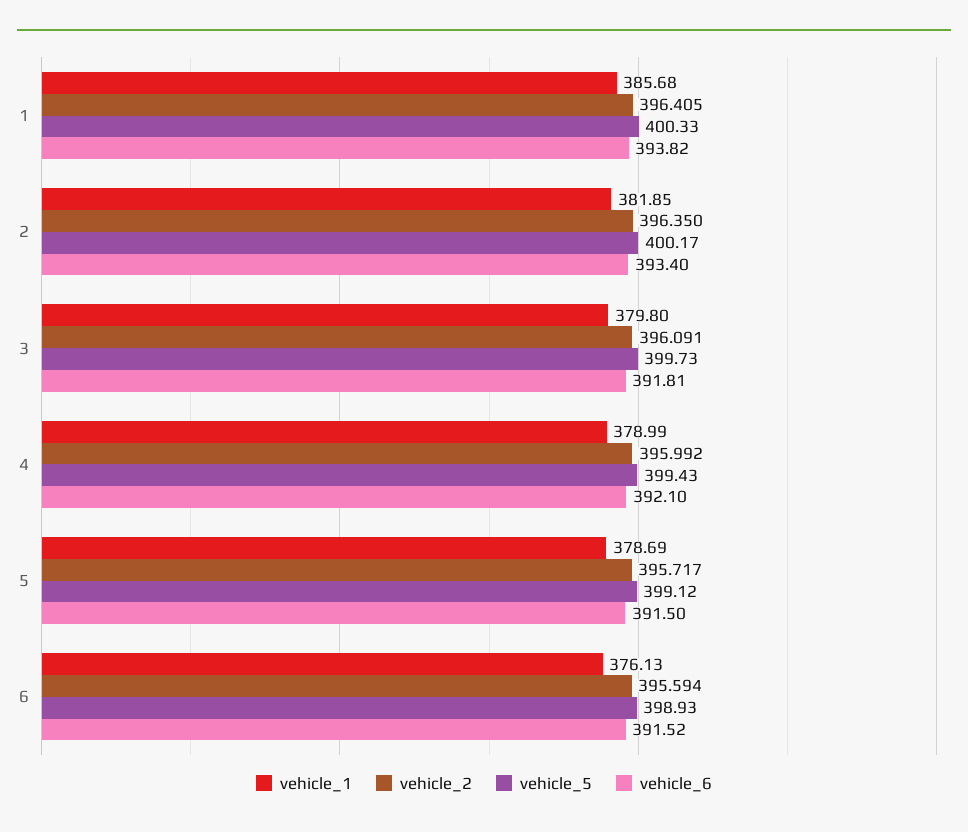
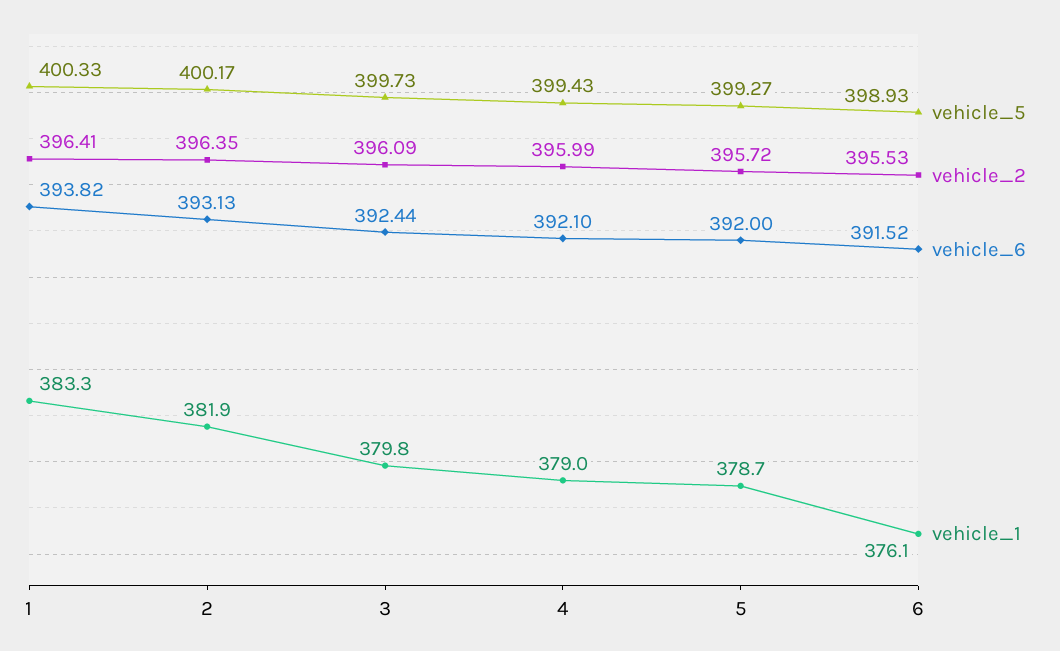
  {
    "vehicle_1": {
-     "1": 385.68,
+     "1": 383.3,
      "2": 381.85,
      "3": 379.8,
      "4": 378.99,
      "5": 378.69,
      "6": 376.13
    },
    "vehicle_2": {
      "1": 396.405,
      "2": 396.35,
      "3": 396.091,
      "4": 395.992,
      "5": 395.717,
-     "6": 395.594
+     "6": 395.53
    },
    "vehicle_5": {
      "1": 400.33,
      "2": 400.17,
      "3": 399.73,
      "4": 399.43,
-     "5": 399.12,
+     "5": 399.27,
      "6": 398.93
    },
    "vehicle_6": {
      "1": 393.82,
-     "2": 393.4,
+     "2": 393.13,
-     "3": 391.81,
+     "3": 392.44,
      "4": 392.1,
-     "5": 391.5,
+     "5": 392,
      "6": 391.52
    }
  }

